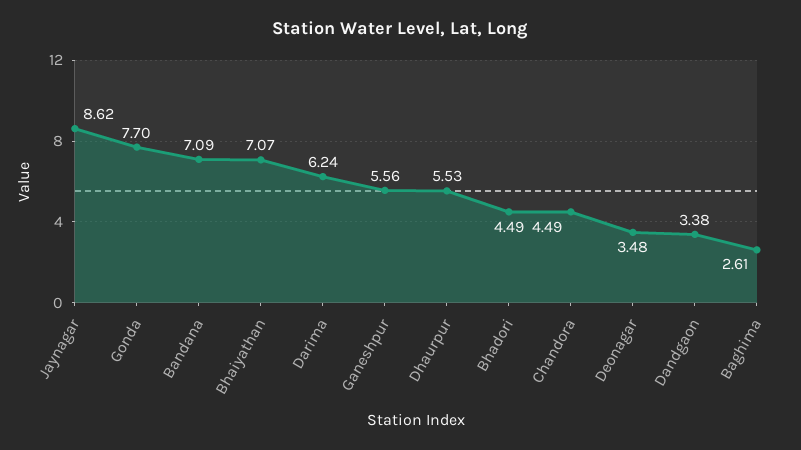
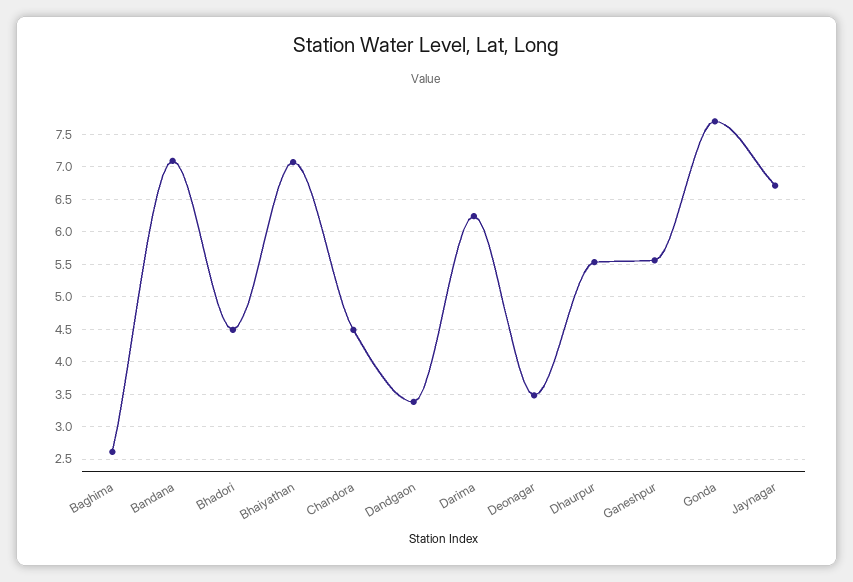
  {
-   "Jaynagar": 8.62,
+   "Jaynagar": 6.7,
    "Gonda": 7.7,
    "Bandana": 7.09,
    "Bhaiyathan": 7.07,
    "Darima": 6.24,
    "Ganeshpur": 5.56,
    "Dhaurpur": 5.53,
    "Bhadori": 4.49,
    "Chandora": 4.49,
    "Deonagar": 3.48,
    "Dandgaon": 3.38,
    "Baghima": 2.61
  }

